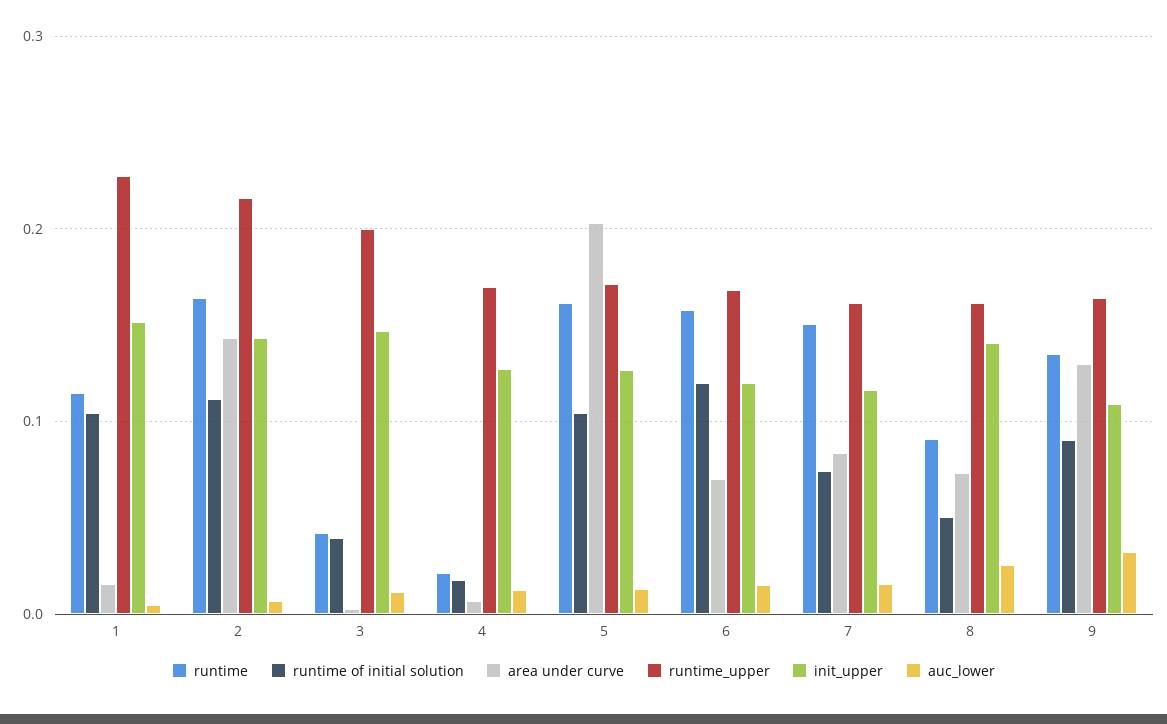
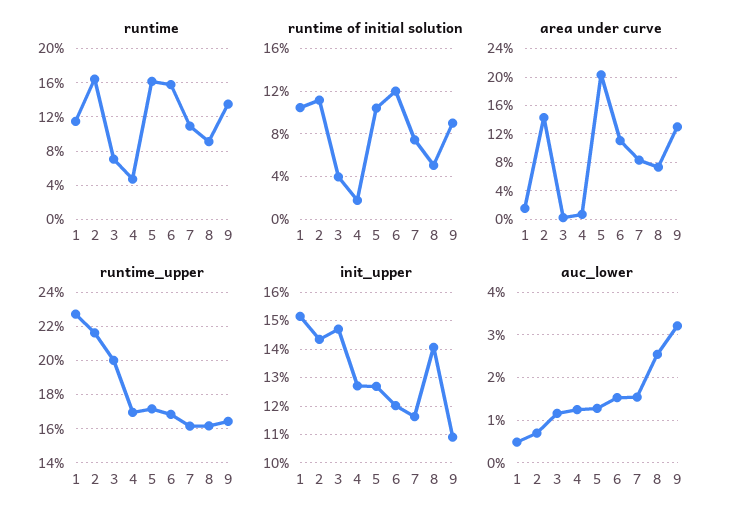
  {
    "runtime": {
      "1": 0.11,
      "2": 0.16,
-     "3": 0.04,
+     "3": 0.07,
-     "4": 0.02,
+     "4": 0.05,
      "5": 0.16,
      "6": 0.16,
-     "7": 0.15,
+     "7": 0.11,
      "8": 0.09,
      "9": 0.13
    },
    "runtime of initial solution": {
      "1": 0.1,
      "2": 0.11,
      "3": 0.04,
      "4": 0.02,
      "5": 0.1,
      "6": 0.12,
      "7": 0.07,
      "8": 0.05,
      "9": 0.09
    },
    "area under curve": {
      "1": 0.02,
      "2": 0.14,
      "3": 0,
      "4": 0.01,
      "5": 0.2,
-     "6": 0.07,
+     "6": 0.11,
      "7": 0.08,
      "8": 0.07,
      "9": 0.13
    },
    "runtime_upper": {
      "1": 0.225,
      "2": 0.215,
      "3": 0.2,
      "4": 0.17,
      "5": 0.17,
      "6": 0.17,
      "7": 0.16,
      "8": 0.16,
      "9": 0.165
    },
    "init_upper": {
      "1": 0.1525,
      "2": 0.1425,
      "3": 0.1475,
      "4": 0.1275,
      "5": 0.1275,
      "6": 0.12,
      "7": 0.1175,
      "8": 0.14,
      "9": 0.11
    },
    "auc_lower": {
      "1": 0.004,
      "2": 0.008,
      "3": 0.012,
      "4": 0.012,
      "5": 0.012,
      "6": 0.016,
      "7": 0.016,
      "8": 0.026,
      "9": 0.032
    }
  }

